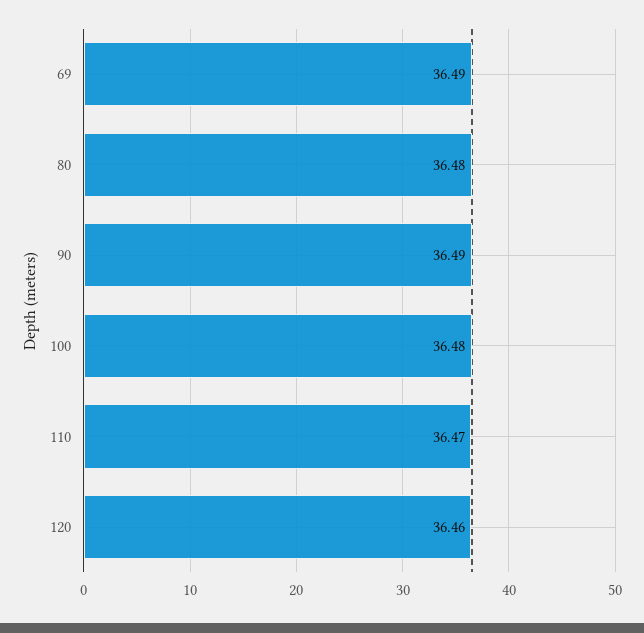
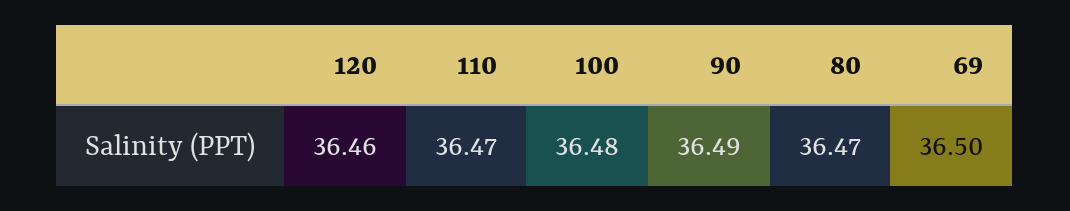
  {
-   "69": 36.49,
+   "69": 36.5,
-   "80": 36.48,
+   "80": 36.47,
    "90": 36.49,
    "100": 36.48,
    "110": 36.47,
    "120": 36.46
  }

